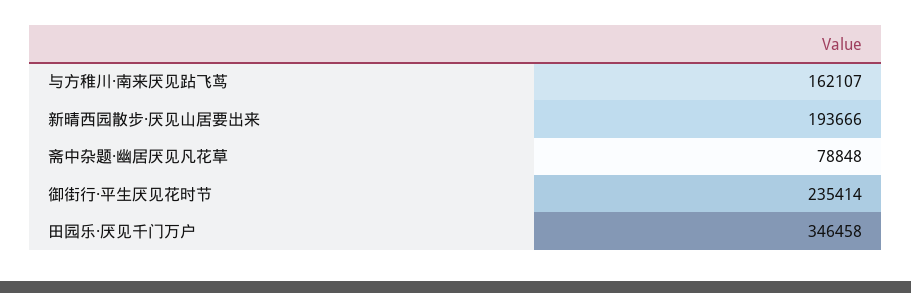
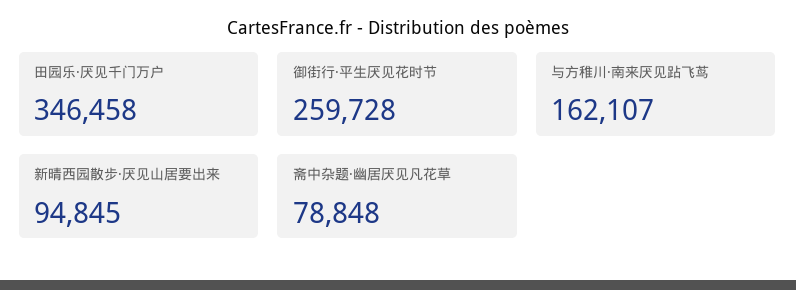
  {
    "与方稚川·南来厌见跕飞茑": 162107,
-   "新晴西园散步·厌见山居要出来": 193666,
+   "新晴西园散步·厌见山居要出来": 94845,
    "斋中杂题·幽居厌见凡花草": 78848,
-   "御街行·平生厌见花时节": 235414,
+   "御街行·平生厌见花时节": 259728,
    "田园乐·厌见千门万户": 346458
  }

